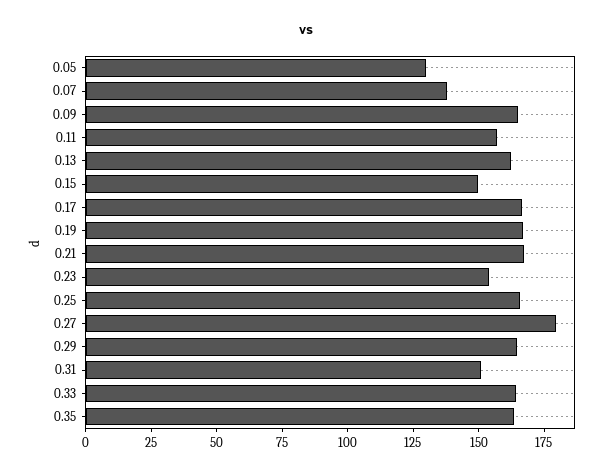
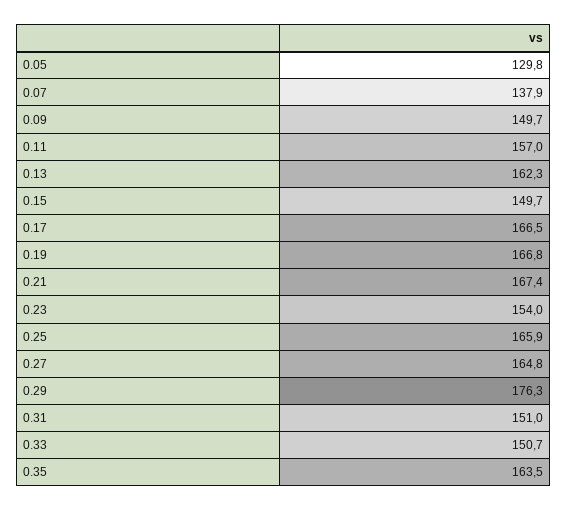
  {
    "0.05": 129.8,
    "0.07": 137.9,
-   "0.09": 165,
+   "0.09": 149.7,
    "0.11": 157,
    "0.13": 162.3,
    "0.15": 149.7,
    "0.17": 166.5,
    "0.19": 166.8,
    "0.21": 167.4,
    "0.23": 154,
    "0.25": 165.9,
-   "0.27": 180,
+   "0.27": 164.8,
-   "0.29": 165,
+   "0.29": 176.3,
    "0.31": 151,
-   "0.33": 165,
+   "0.33": 150.7,
    "0.35": 163.5
  }

